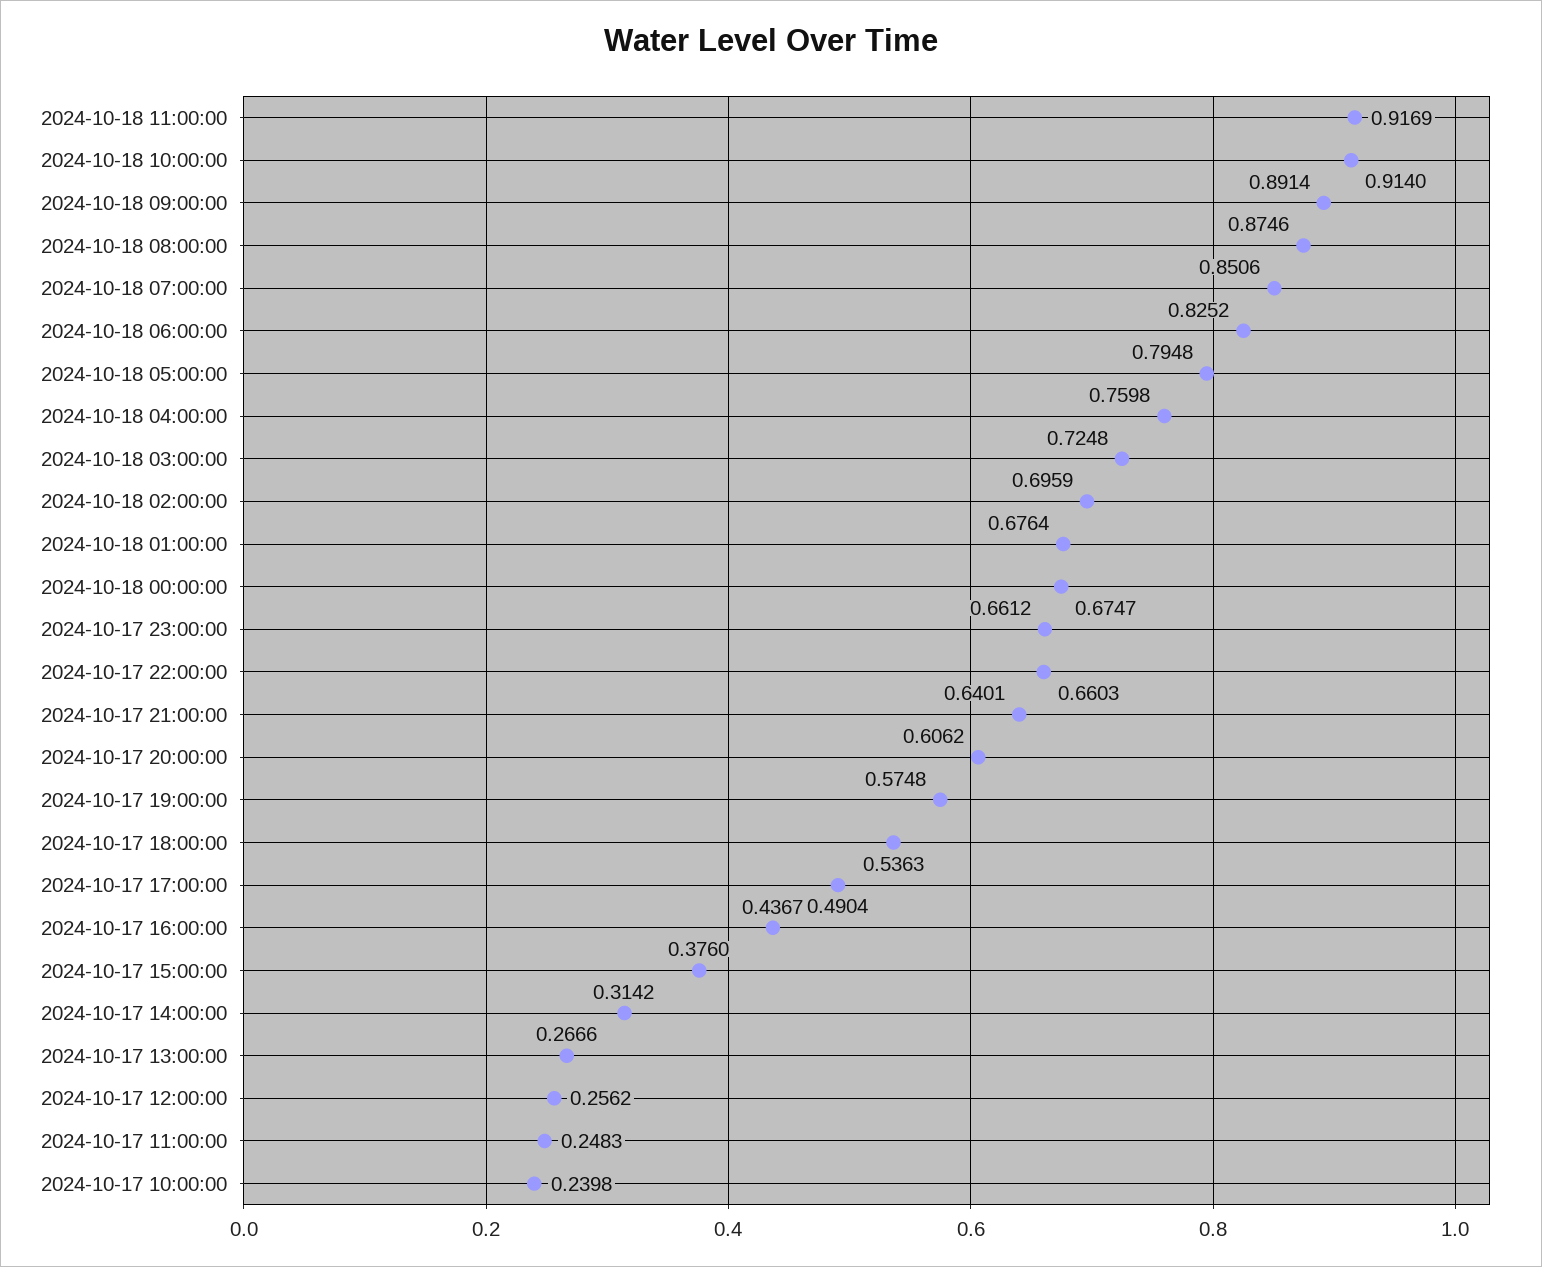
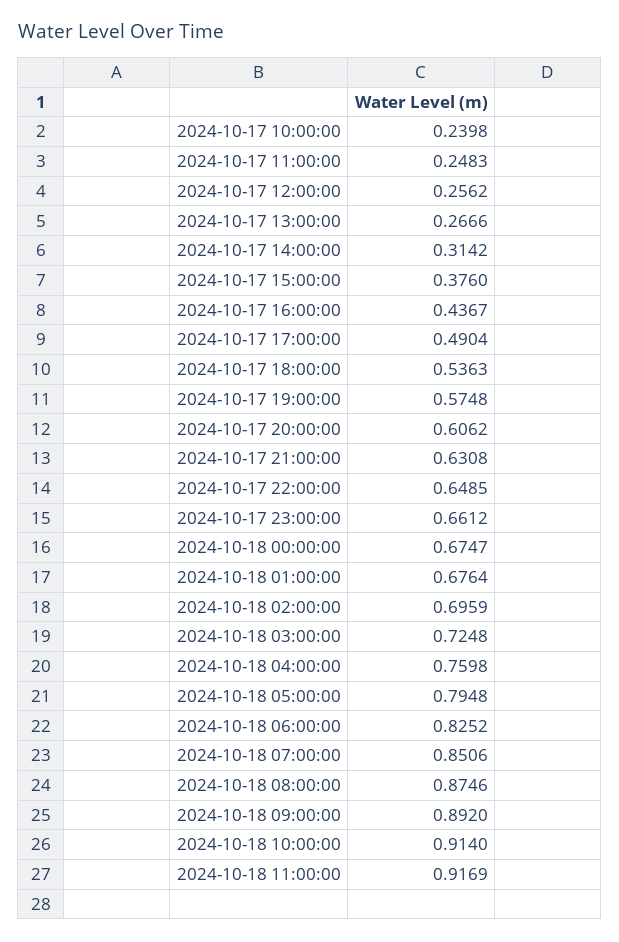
  {
    "2024-10-18 11:00:00": 0.9169,
    "2024-10-18 10:00:00": 0.914,
-   "2024-10-18 09:00:00": 0.8914,
+   "2024-10-18 09:00:00": 0.892,
    "2024-10-18 08:00:00": 0.8746,
    "2024-10-18 07:00:00": 0.8506,
    "2024-10-18 06:00:00": 0.8252,
    "2024-10-18 05:00:00": 0.7948,
    "2024-10-18 04:00:00": 0.7598,
    "2024-10-18 03:00:00": 0.7248,
    "2024-10-18 02:00:00": 0.6959,
    "2024-10-18 01:00:00": 0.6764,
    "2024-10-18 00:00:00": 0.6747,
    "2024-10-17 23:00:00": 0.6612,
-   "2024-10-17 22:00:00": 0.6603,
+   "2024-10-17 22:00:00": 0.6485,
-   "2024-10-17 21:00:00": 0.6401,
+   "2024-10-17 21:00:00": 0.6308,
    "2024-10-17 20:00:00": 0.6062,
    "2024-10-17 19:00:00": 0.5748,
    "2024-10-17 18:00:00": 0.5363,
    "2024-10-17 17:00:00": 0.4904,
    "2024-10-17 16:00:00": 0.4367,
    "2024-10-17 15:00:00": 0.376,
    "2024-10-17 14:00:00": 0.3142,
    "2024-10-17 13:00:00": 0.2666,
    "2024-10-17 12:00:00": 0.2562,
    "2024-10-17 11:00:00": 0.2483,
    "2024-10-17 10:00:00": 0.2398
  }

